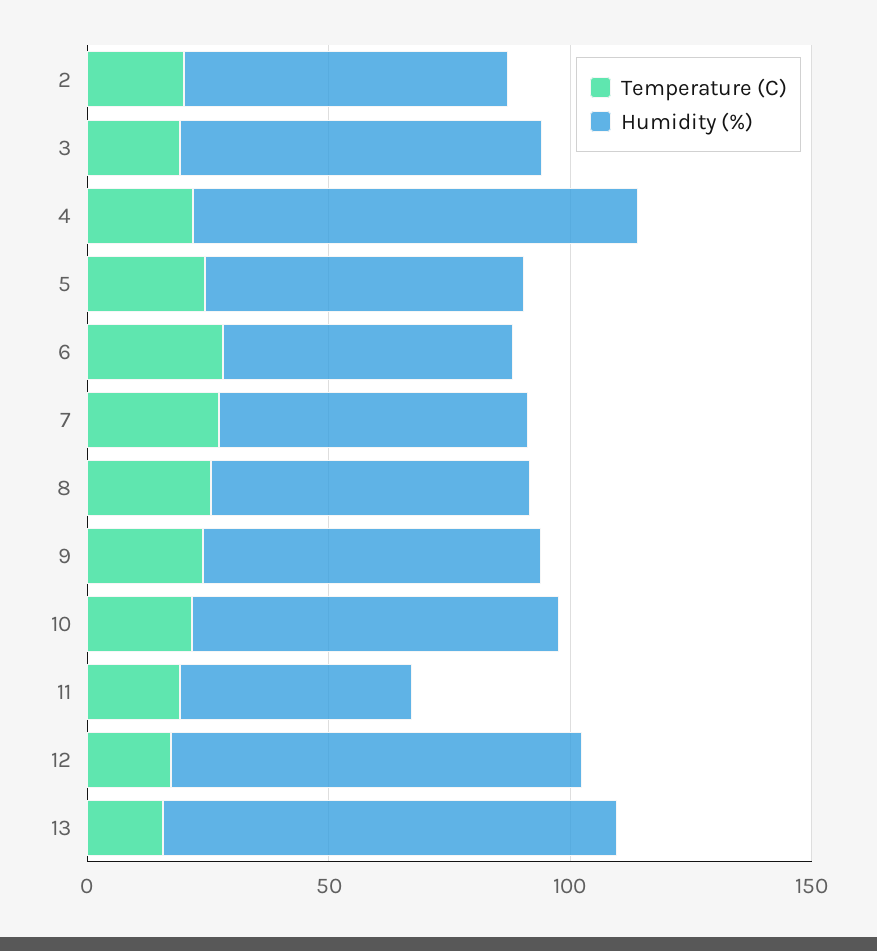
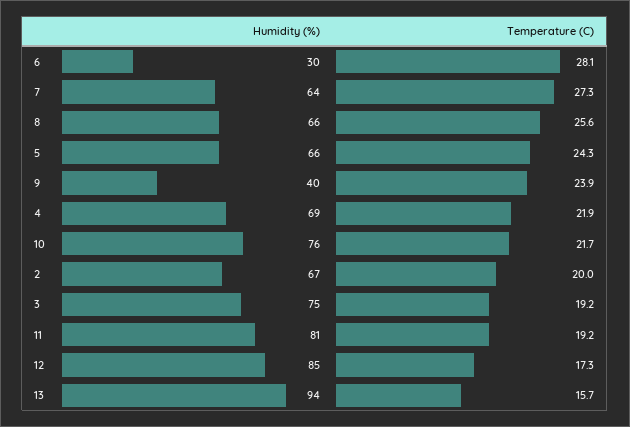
  {
    "Temperature (C)": {
      "2": 20,
      "3": 19.2,
      "4": 21.9,
      "5": 24.3,
      "6": 28.1,
      "7": 27.3,
      "8": 25.6,
      "9": 23.9,
      "10": 21.7,
      "11": 19.2,
      "12": 17.3,
      "13": 15.7
    },
    "Humidity (%)": {
      "2": 67,
      "3": 75,
-     "4": 90,
+     "4": 69,
      "5": 66,
-     "6": 60,
+     "6": 30,
      "7": 64,
      "8": 66,
-     "9": 70,
+     "9": 40,
      "10": 76,
-     "11": 50,
+     "11": 81,
      "12": 85,
      "13": 94
    }
  }

